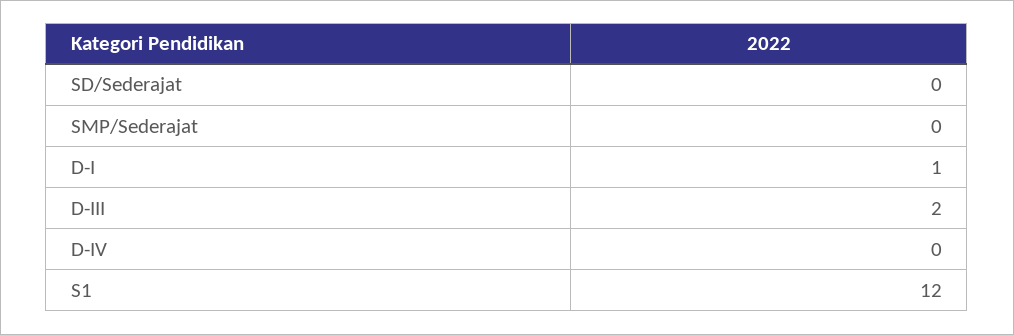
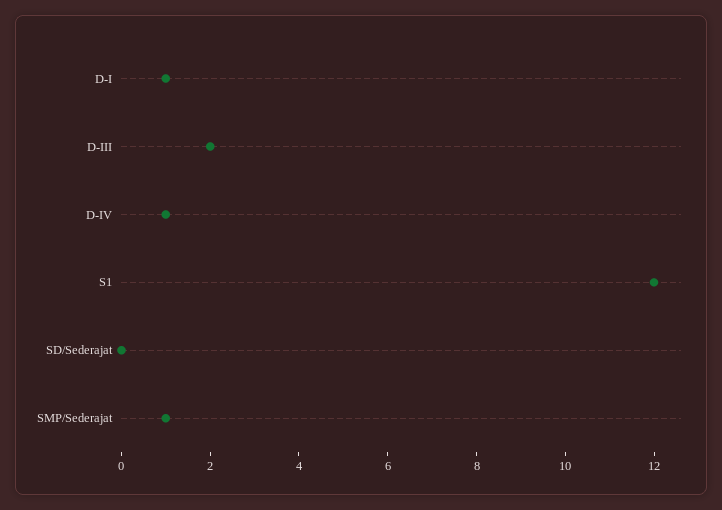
  {
    "SD/Sederajat": 0,
-   "SMP/Sederajat": 0,
+   "SMP/Sederajat": 1,
    "D-I": 1,
    "D-III": 2,
-   "D-IV": 0,
+   "D-IV": 1,
    "S1": 12
  }

